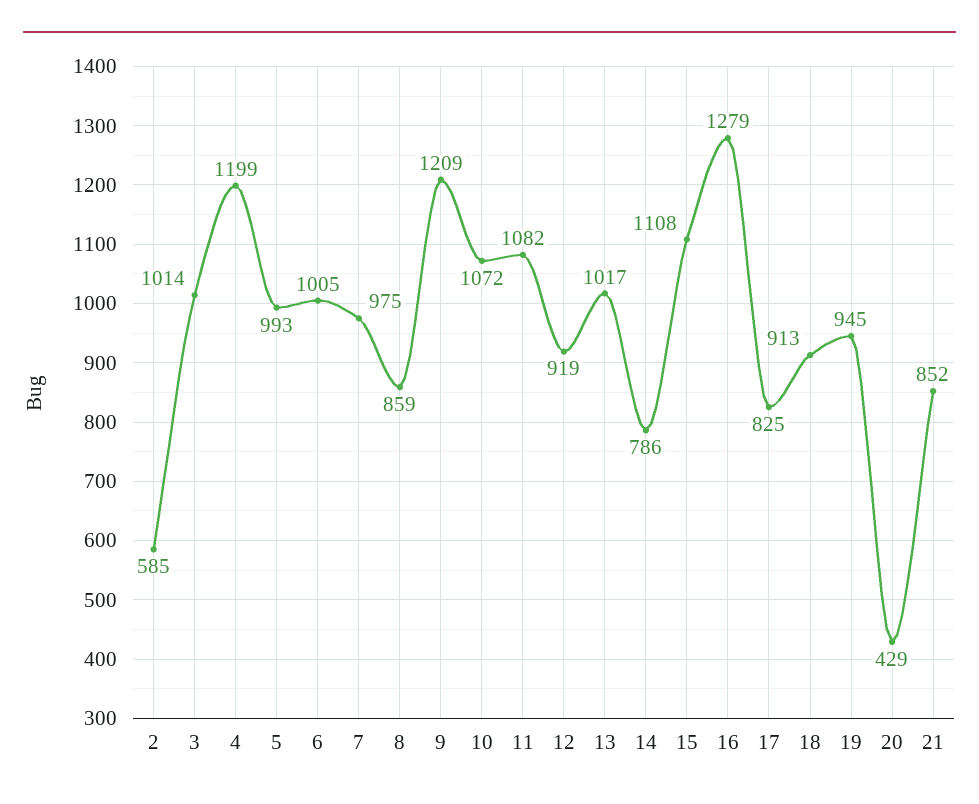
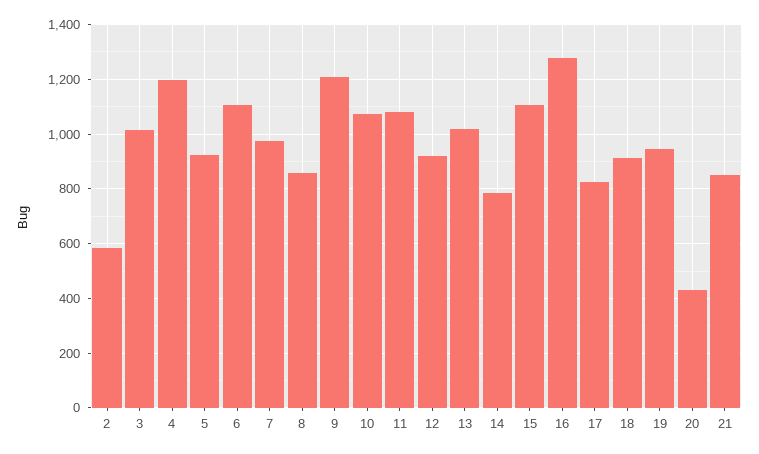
  {
    "2": 585,
    "3": 1014,
    "4": 1199,
-   "5": 993,
+   "5": 925,
-   "6": 1005,
+   "6": 1100,
    "7": 975,
    "8": 859,
    "9": 1209,
    "10": 1072,
    "11": 1082,
    "12": 919,
    "13": 1017,
    "14": 786,
    "15": 1108,
    "16": 1279,
    "17": 825,
    "18": 913,
    "19": 945,
    "20": 429,
    "21": 852
  }

